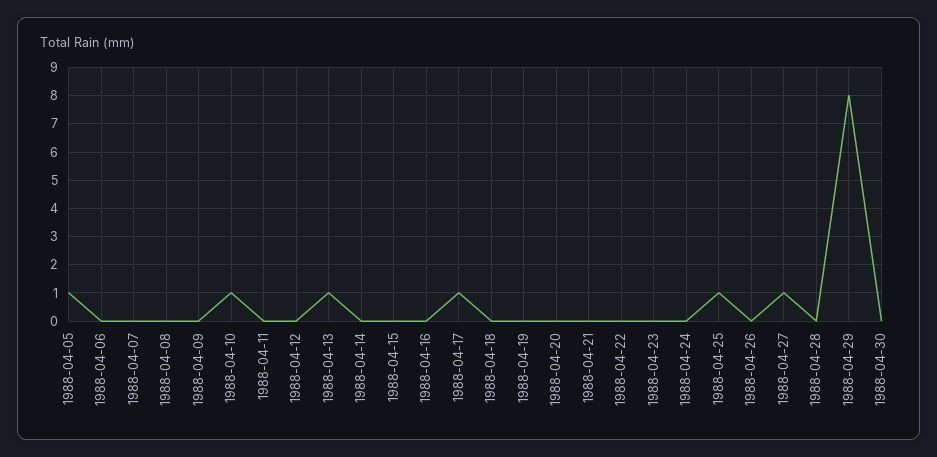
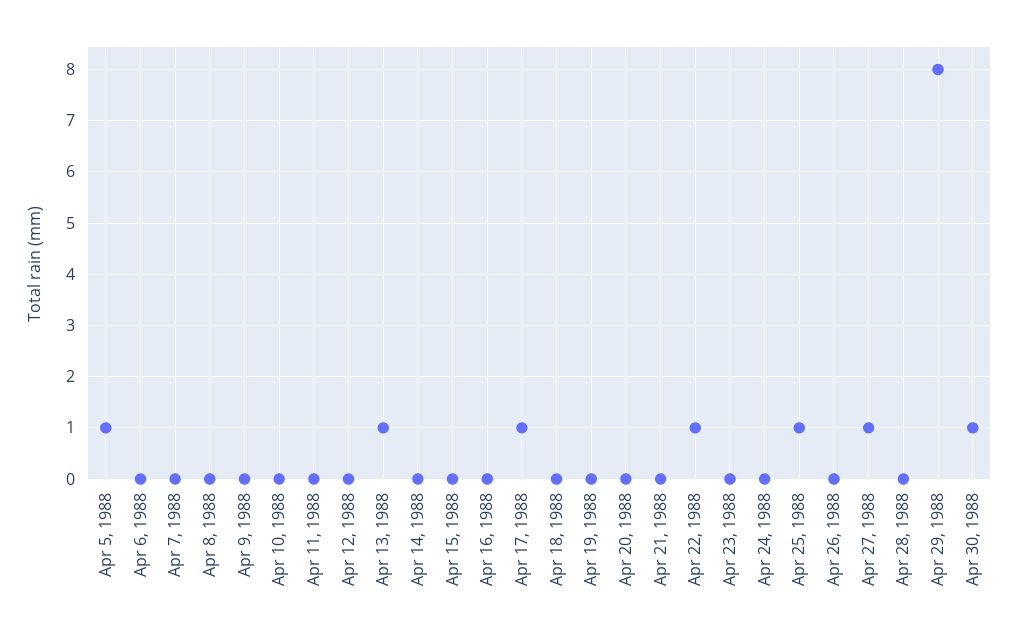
  {
    "1988-04-05": 1,
    "1988-04-06": 0,
    "1988-04-07": 0,
    "1988-04-08": 0,
    "1988-04-09": 0,
-   "1988-04-10": 1,
+   "1988-04-10": 0,
    "1988-04-11": 0,
    "1988-04-12": 0,
    "1988-04-13": 1,
    "1988-04-14": 0,
    "1988-04-15": 0,
    "1988-04-16": 0,
    "1988-04-17": 1,
    "1988-04-18": 0,
    "1988-04-19": 0,
    "1988-04-20": 0,
    "1988-04-21": 0,
-   "1988-04-22": 0,
+   "1988-04-22": 1,
    "1988-04-23": 0,
    "1988-04-24": 0,
    "1988-04-25": 1,
    "1988-04-26": 0,
    "1988-04-27": 1,
    "1988-04-28": 0,
    "1988-04-29": 8,
-   "1988-04-30": 0
+   "1988-04-30": 1
  }

